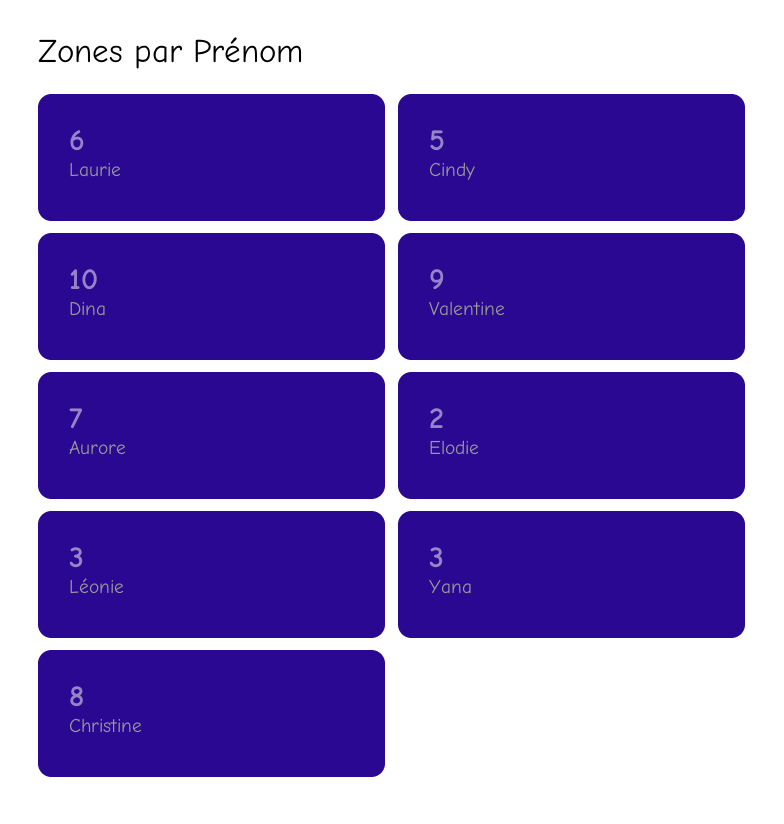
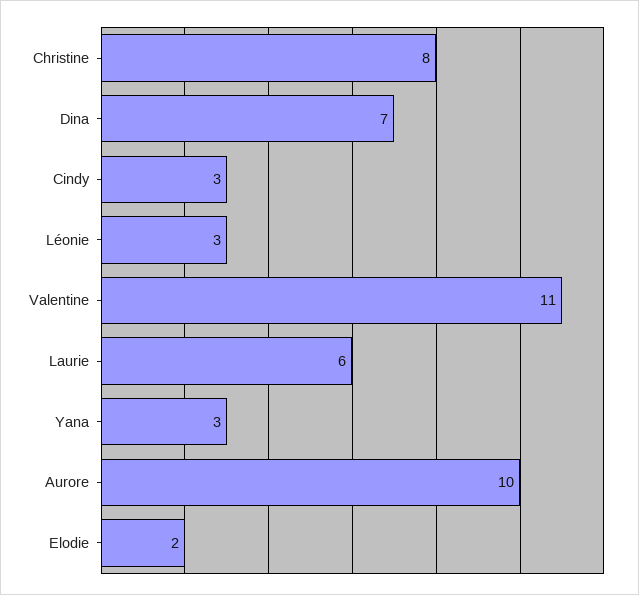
  {
    "Laurie": 6,
-   "Cindy": 5,
+   "Cindy": 3,
-   "Dina": 10,
+   "Dina": 7,
-   "Valentine": 9,
+   "Valentine": 11,
-   "Aurore": 7,
+   "Aurore": 10,
    "Elodie": 2,
    "Léonie": 3,
    "Yana": 3,
    "Christine": 8
  }

